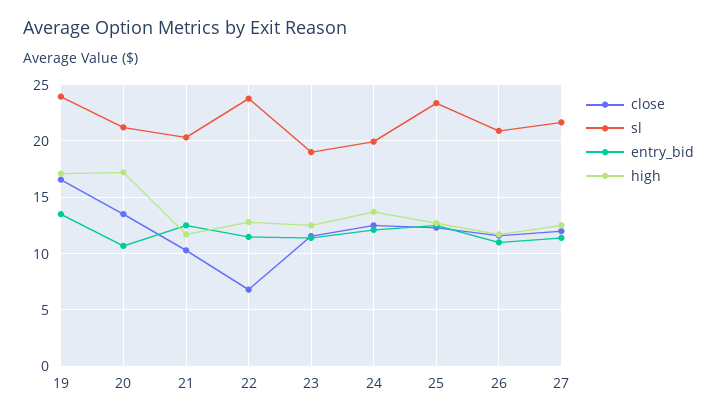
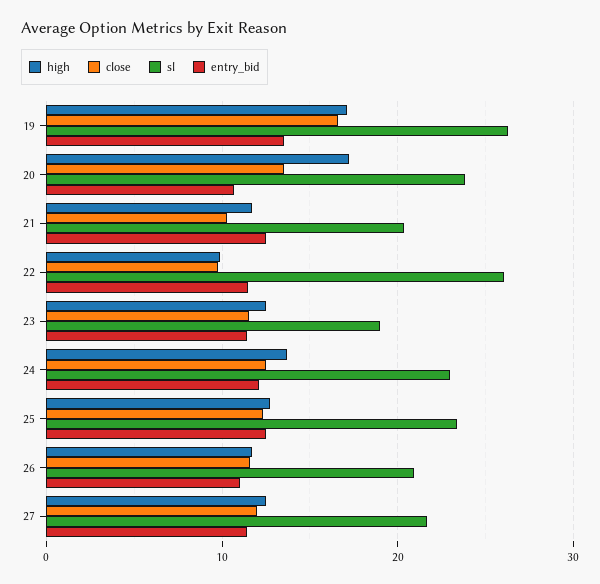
  {
    "close": {
      "19": 17,
      "20": 14,
      "21": 10,
-     "22": 7,
+     "22": 10,
      "23": 12,
      "24": 13,
      "25": 12,
      "26": 12,
      "27": 12
    },
    "sl": {
-     "19": 24,
+     "19": 26,
-     "20": 21,
+     "20": 24,
      "21": 20,
-     "22": 24,
+     "22": 26,
      "23": 19,
-     "24": 20,
+     "24": 23,
      "25": 23,
      "26": 21,
      "27": 22
    },
    "entry_bid": {
      "19": 14,
      "20": 11,
      "21": 13,
      "22": 12,
      "23": 11,
      "24": 12,
      "25": 13,
      "26": 11,
      "27": 11
    },
    "high": {
      "19": 17,
      "20": 17,
      "21": 12,
-     "22": 13,
+     "22": 10,
      "23": 13,
      "24": 14,
      "25": 13,
      "26": 12,
      "27": 13
    }
  }

